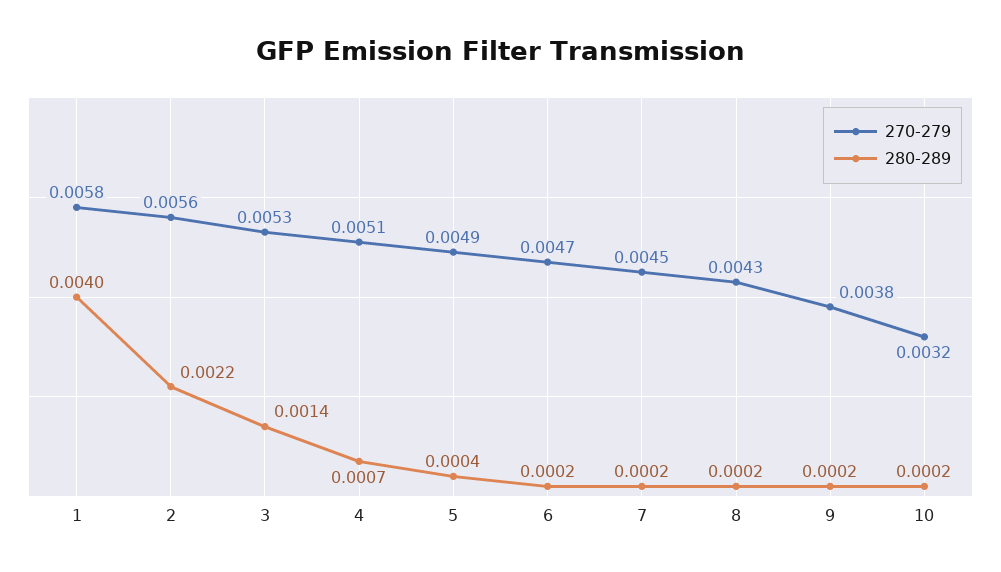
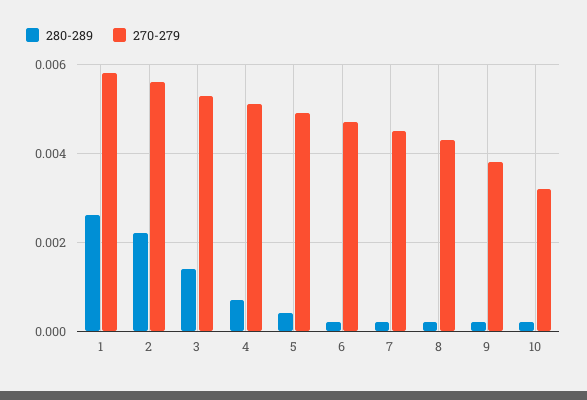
  {
    "270-279": {
      "1": 0.0058,
      "2": 0.0056,
      "3": 0.0053,
      "4": 0.0051,
      "5": 0.0049,
      "6": 0.0047,
      "7": 0.0045,
      "8": 0.0043,
      "9": 0.0038,
      "10": 0.0032
    },
    "280-289": {
-     "1": 0.004,
+     "1": 0.0025,
      "2": 0.0022,
      "3": 0.0014,
      "4": 0.0007,
      "5": 0.0004,
      "6": 0.0002,
      "7": 0.0002,
      "8": 0.0002,
      "9": 0.0002,
      "10": 0.0002
    }
  }

